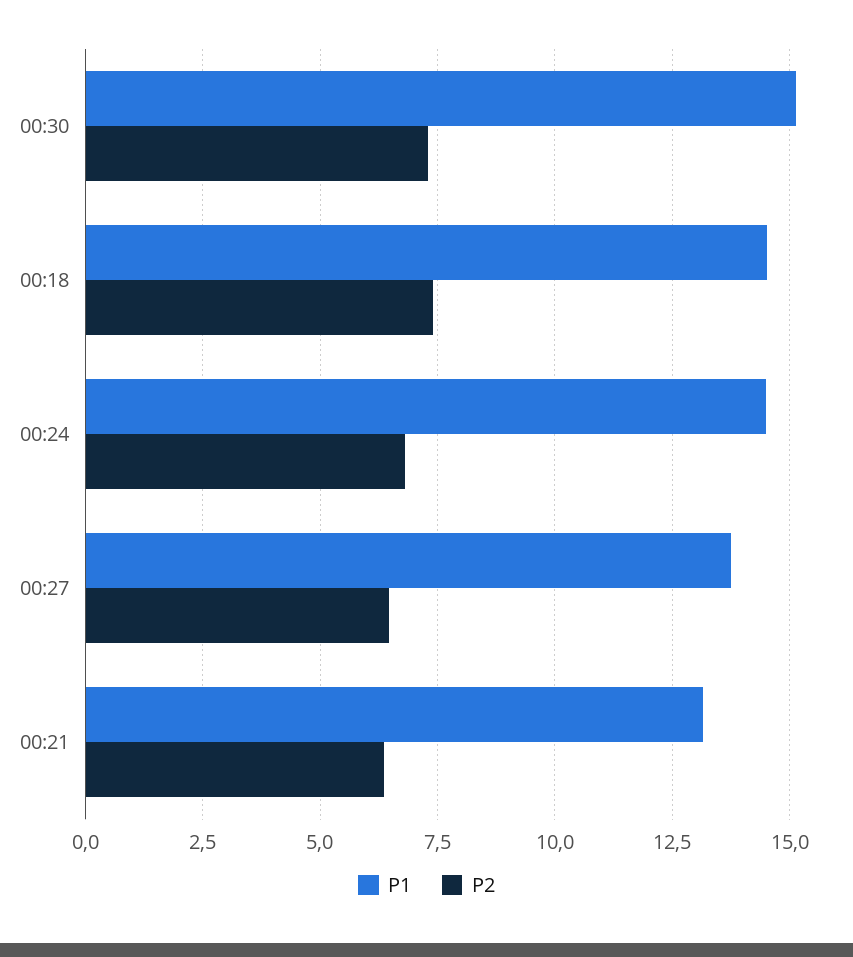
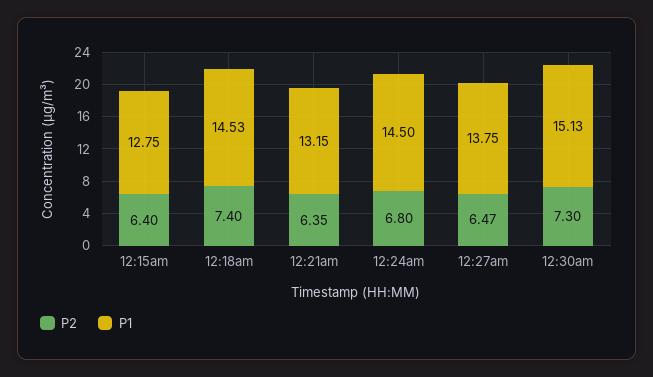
  {
    "P1": {
      "00:30": 15.13,
      "00:18": 14.53,
      "00:24": 14.5,
      "00:27": 13.75,
-     "00:21": 13.15
+     "00:21": 13.15,
+     "12:15am": 12.75
    },
    "P2": {
      "00:30": 7.3,
      "00:18": 7.4,
      "00:24": 6.8,
      "00:27": 6.47,
-     "00:21": 6.35
+     "00:21": 6.35,
+     "12:15am": 6.4
    }
  }

